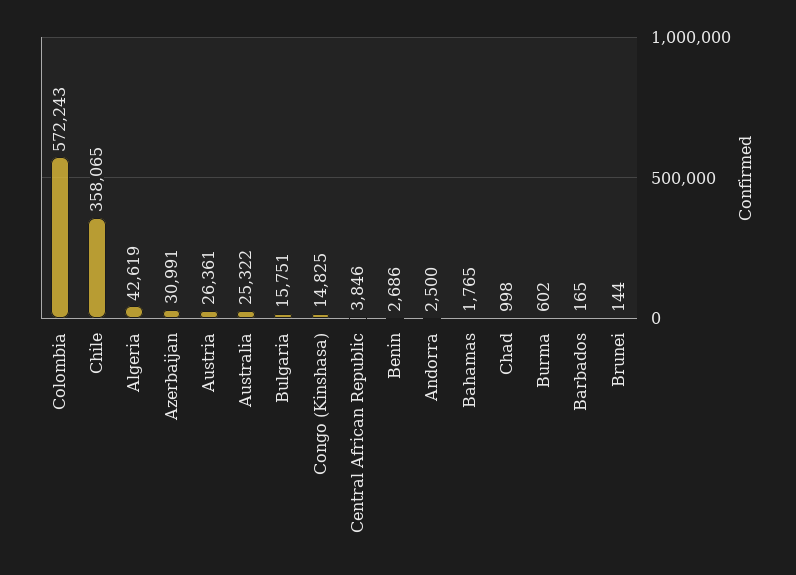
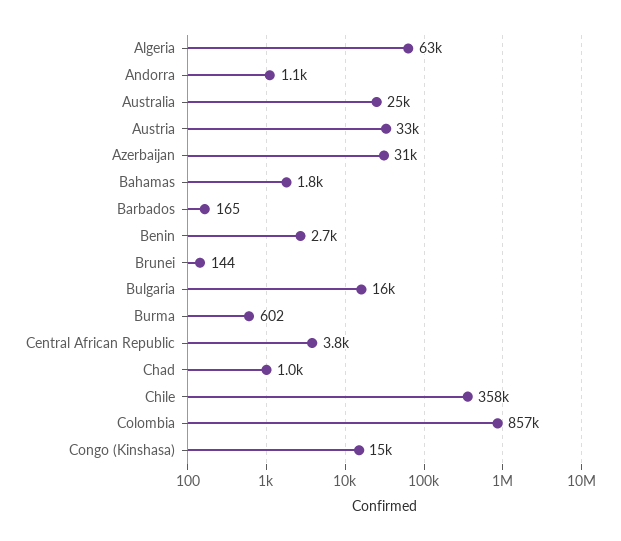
  {
-   "Colombia": 572243,
+   "Colombia": 857000,
    "Chile": 358065,
-   "Algeria": 42619,
+   "Algeria": 63000,
    "Azerbaijan": 30991,
-   "Austria": 26361,
+   "Austria": 33000,
    "Australia": 25322,
    "Bulgaria": 15751,
    "Congo (Kinshasa)": 14825,
    "Central African Republic": 3846,
    "Benin": 2686,
-   "Andorra": 2500,
+   "Andorra": 1100,
    "Bahamas": 1765,
    "Chad": 998,
    "Burma": 602,
    "Barbados": 165,
    "Brunei": 144
  }

